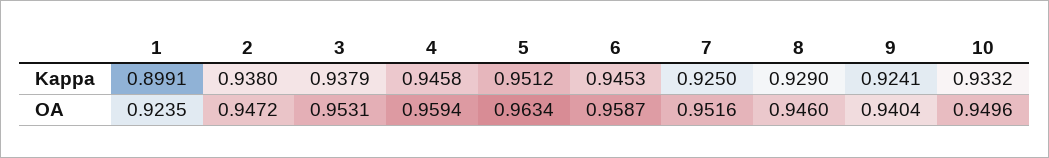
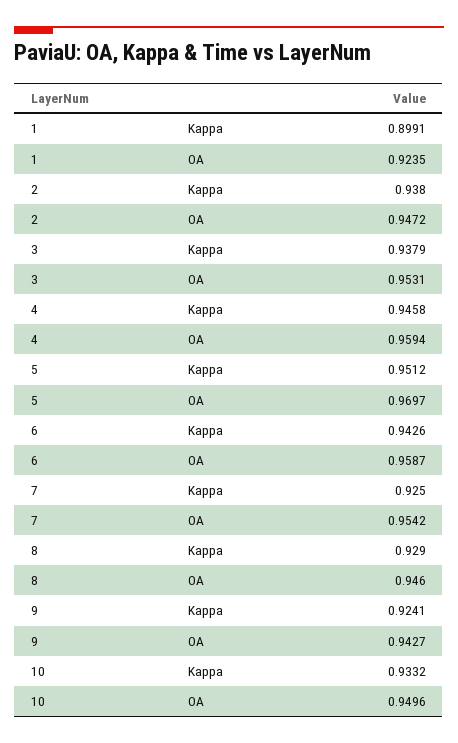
  {
    "1": {
      "Kappa": 0.8991,
      "OA": 0.9235
    },
    "2": {
      "Kappa": 0.938,
      "OA": 0.9472
    },
    "3": {
      "Kappa": 0.9379,
      "OA": 0.9531
    },
    "4": {
      "Kappa": 0.9458,
      "OA": 0.9594
    },
    "5": {
      "Kappa": 0.9512,
-     "OA": 0.9634
+     "OA": 0.9697
    },
    "6": {
-     "Kappa": 0.9453,
+     "Kappa": 0.9426,
      "OA": 0.9587
    },
    "7": {
      "Kappa": 0.925,
-     "OA": 0.9516
+     "OA": 0.9542
    },
    "8": {
      "Kappa": 0.929,
      "OA": 0.946
    },
    "9": {
      "Kappa": 0.9241,
-     "OA": 0.9404
+     "OA": 0.9427
    },
    "10": {
      "Kappa": 0.9332,
      "OA": 0.9496
    }
  }

